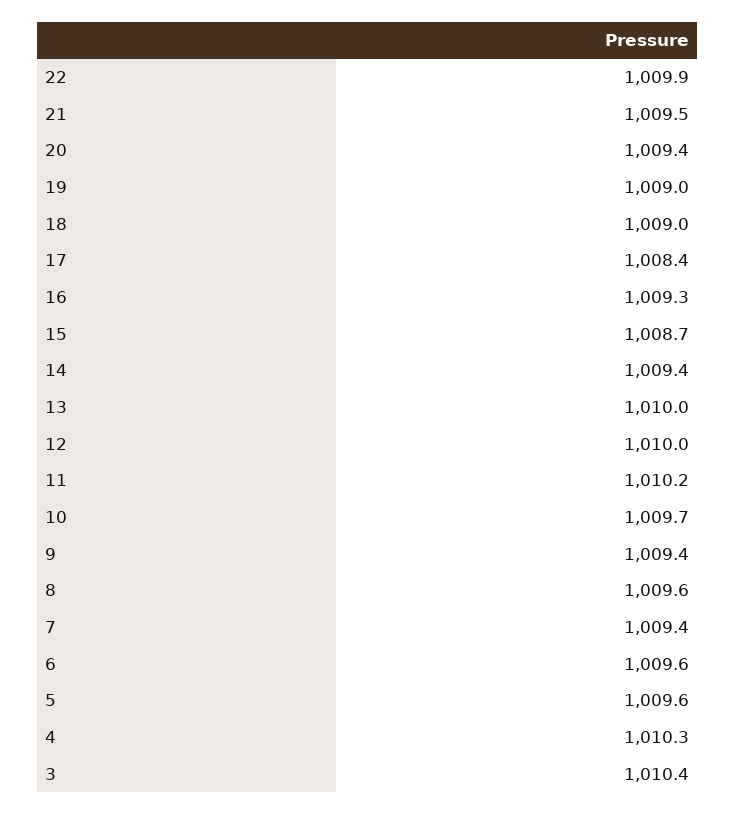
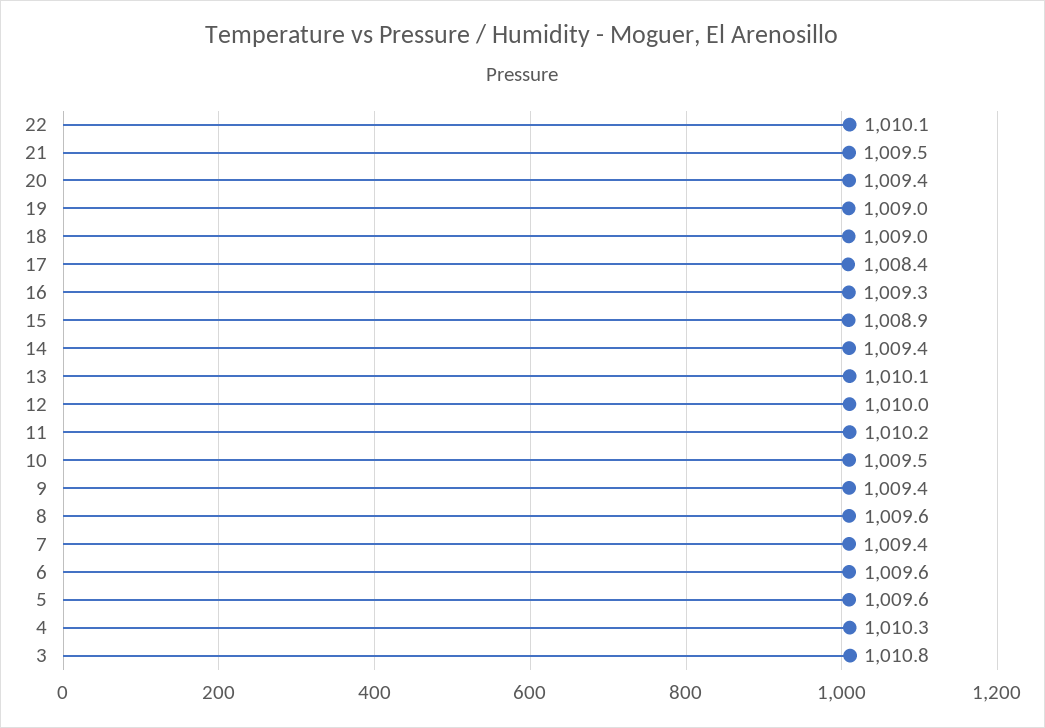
  {
-   "22": 1009.9,
+   "22": 1010.1,
    "21": 1009.5,
    "20": 1009.4,
    "19": 1009,
    "18": 1009,
    "17": 1008.4,
    "16": 1009.3,
-   "15": 1008.7,
+   "15": 1008.9,
    "14": 1009.4,
-   "13": 1010,
+   "13": 1010.1,
    "12": 1010,
    "11": 1010.2,
-   "10": 1009.7,
+   "10": 1009.5,
    "9": 1009.4,
    "8": 1009.6,
    "7": 1009.4,
    "6": 1009.6,
    "5": 1009.6,
    "4": 1010.3,
-   "3": 1010.4
+   "3": 1010.8
  }

